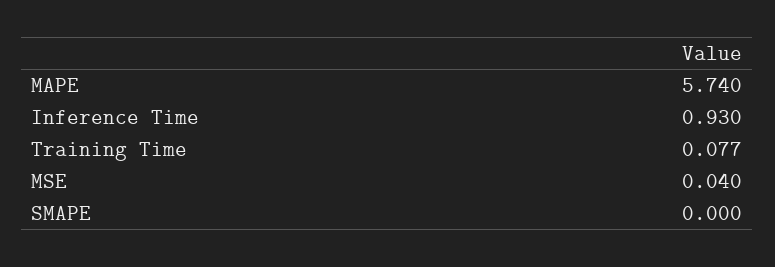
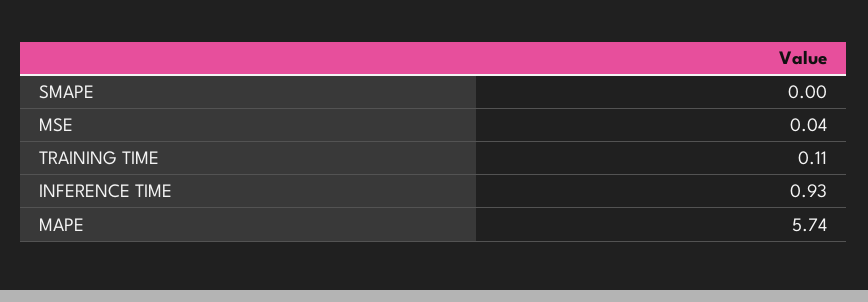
  {
    "MAPE": 5.74,
    "Inference Time": 0.93,
-   "Training Time": 0.077,
+   "Training Time": 0.11,
    "MSE": 0.04,
    "SMAPE": 0
  }

